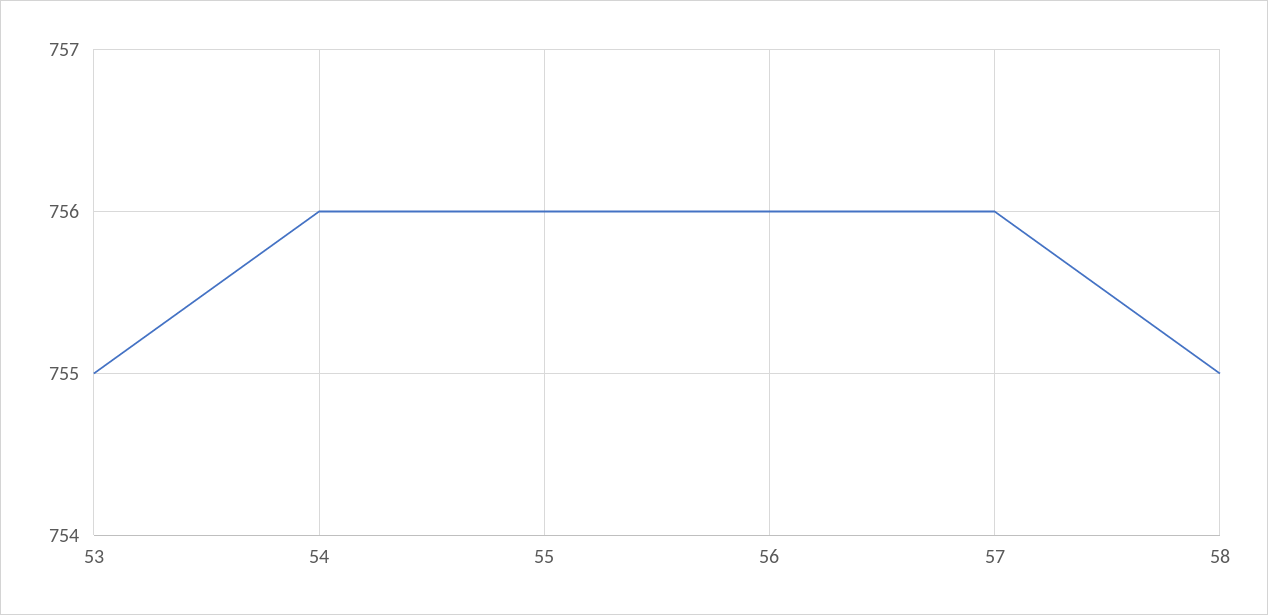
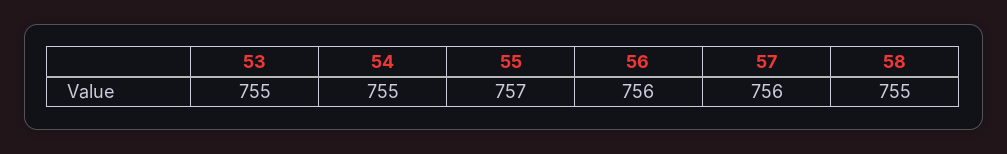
  {
    "53": 755,
-   "54": 756,
+   "54": 755,
-   "55": 756,
+   "55": 757,
    "56": 756,
    "57": 756,
    "58": 755
  }

